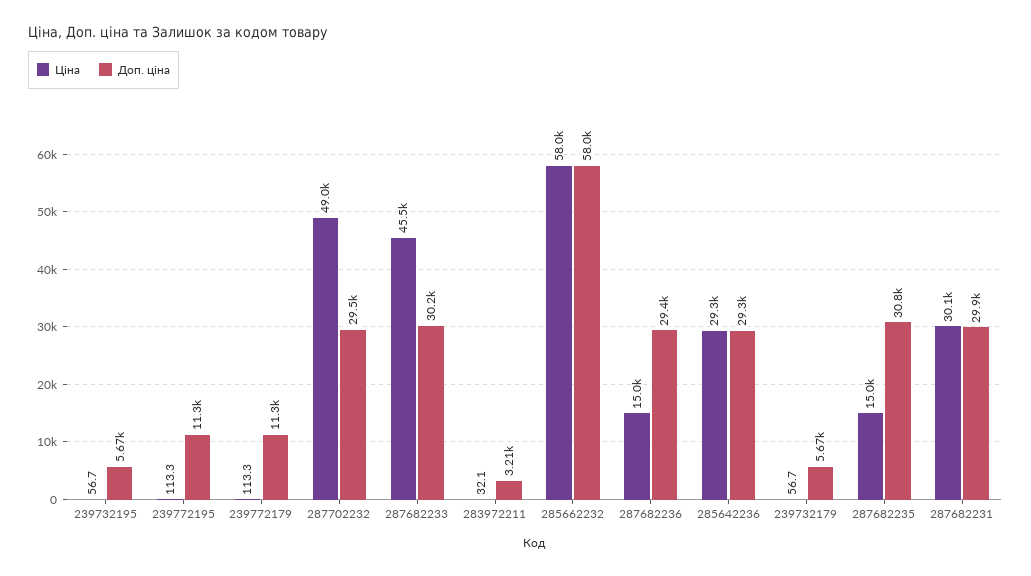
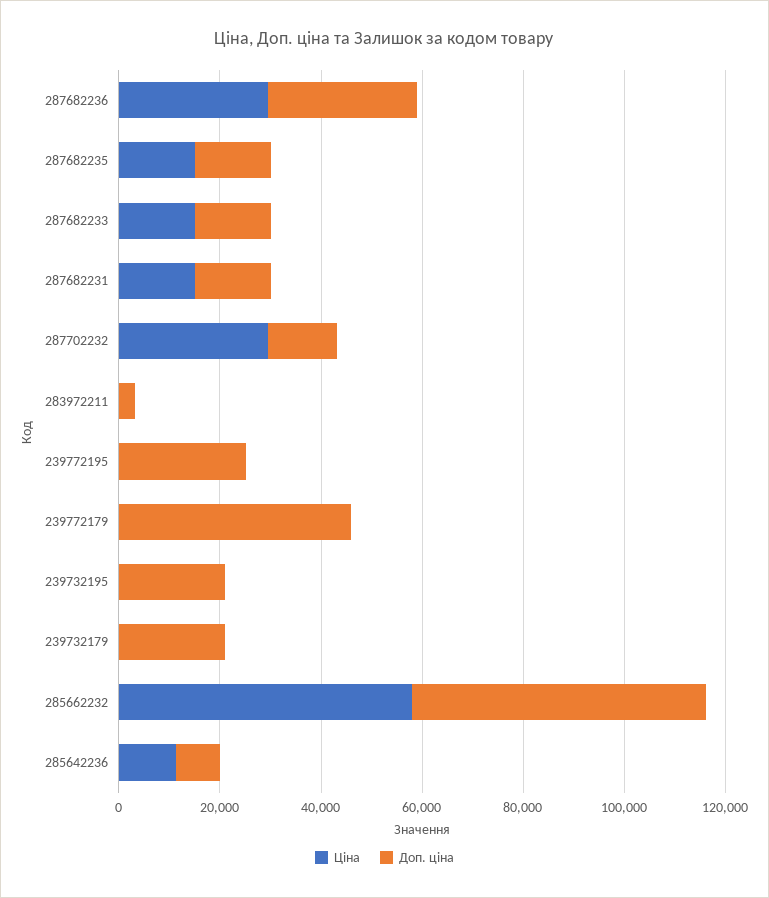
  {
    "Ціна": {
      "239732195": 56.7,
      "239772195": 113.3,
      "239772179": 113.3,
-     "287702232": 49000,
+     "287702232": 30000,
-     "287682233": 45500,
+     "287682233": 15000,
      "283972211": 32.1,
      "285662232": 58000,
-     "287682236": 15000,
+     "287682236": 30000,
-     "285642236": 29300,
+     "285642236": 10000,
      "239732179": 56.7,
      "287682235": 15000,
-     "287682231": 30100
+     "287682231": 15000
    },
    "Доп. ціна": {
-     "239732195": 5670,
+     "239732195": 20000,
-     "239772195": 11300,
+     "239772195": 25000,
-     "239772179": 11300,
+     "239772179": 45000,
-     "287702232": 29500,
+     "287702232": 15000,
-     "287682233": 30200,
+     "287682233": 15000,
      "283972211": 3210,
      "285662232": 58000,
      "287682236": 29400,
-     "285642236": 29300,
+     "285642236": 10000,
-     "239732179": 5670,
+     "239732179": 20000,
-     "287682235": 30800,
+     "287682235": 15000,
-     "287682231": 29900
+     "287682231": 15000
    }
  }

